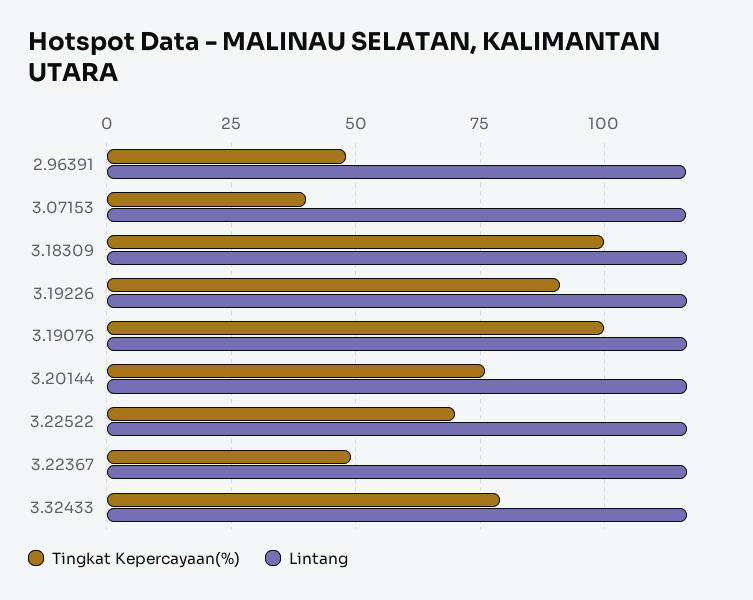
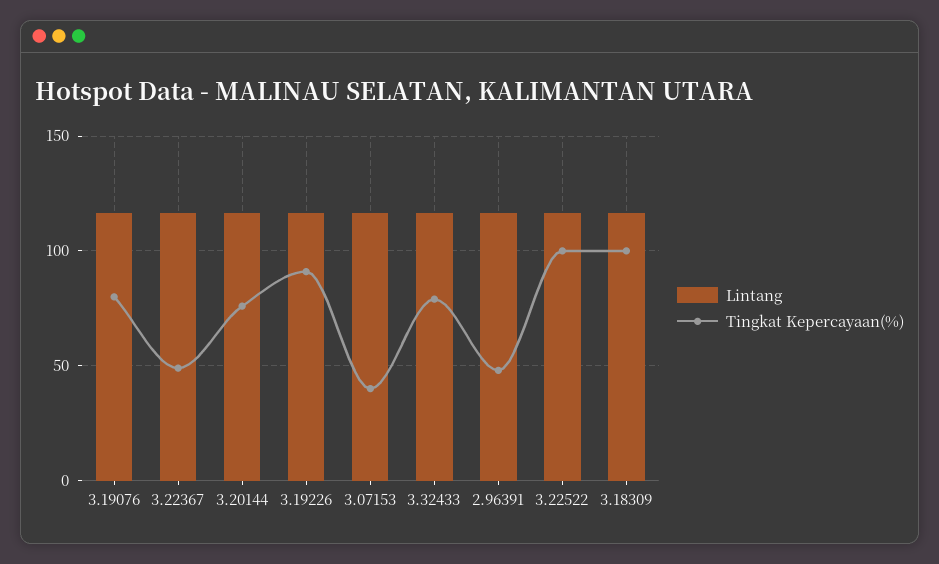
  {
    "Tingkat Kepercayaan(%)": {
      "2.96391": 47.5,
      "3.07153": 40,
      "3.18309": 100,
      "3.19226": 90,
-     "3.19076": 100,
+     "3.19076": 80,
      "3.20144": 75,
-     "3.22522": 70,
+     "3.22522": 100,
      "3.22367": 50,
      "3.32433": 80
    },
    "Lintang": {
      "2.96391": 117.5,
      "3.07153": 117.5,
      "3.18309": 117.5,
      "3.19226": 117.5,
      "3.19076": 117.5,
      "3.20144": 117.5,
      "3.22522": 117.5,
      "3.22367": 117.5,
      "3.32433": 117.5
    }
  }

